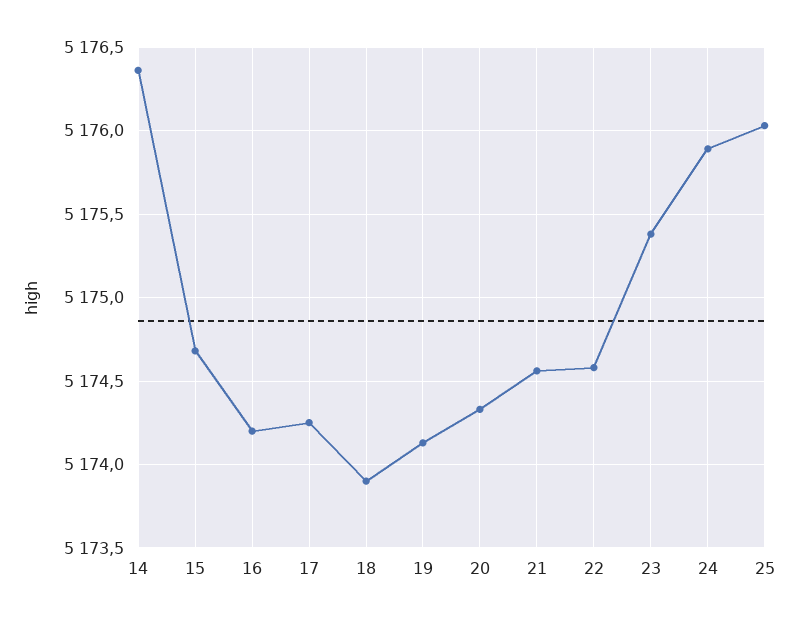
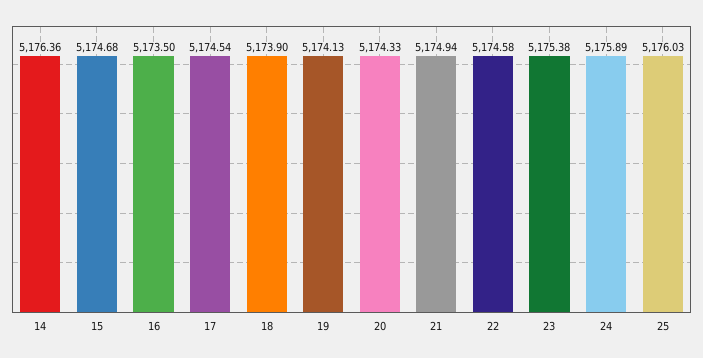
  {
    "14": 5176.36,
    "15": 5174.68,
-   "16": 5174.2,
+   "16": 5173.5,
-   "17": 5174.25,
+   "17": 5174.54,
    "18": 5173.9,
    "19": 5174.13,
    "20": 5174.33,
-   "21": 5174.55,
+   "21": 5174.94,
    "22": 5174.58,
    "23": 5175.38,
    "24": 5175.89,
    "25": 5176.03
  }

